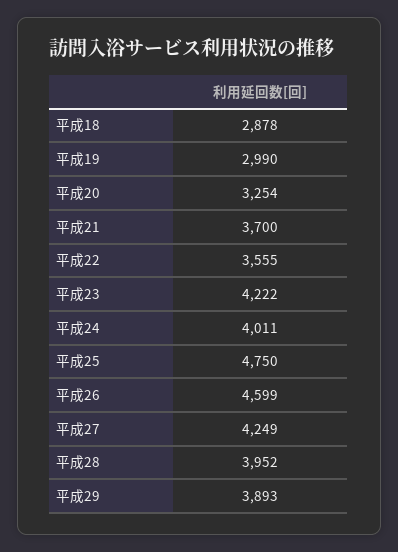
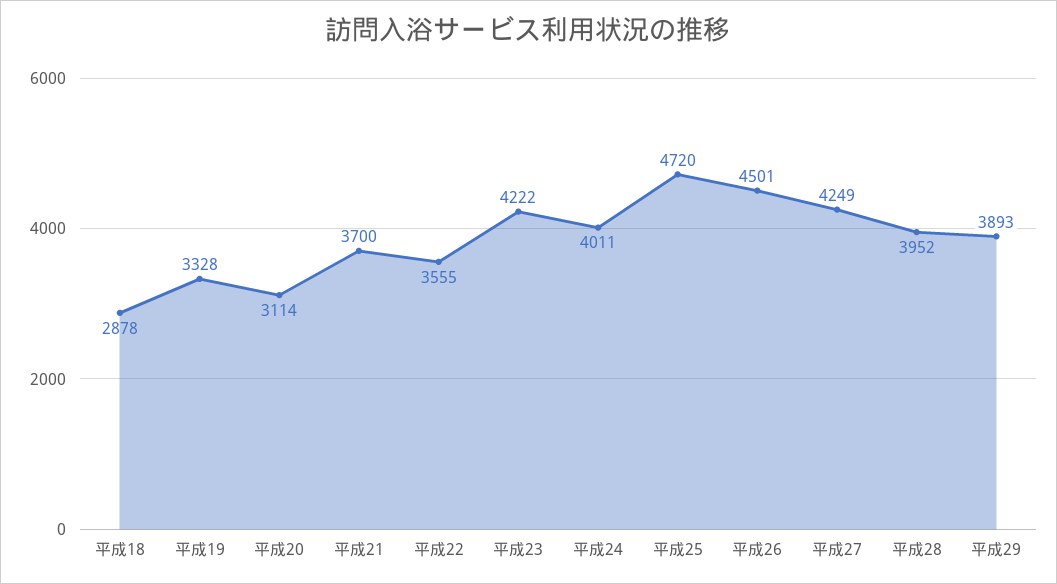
  {
    "平成18": 2878,
-   "平成19": 2990,
+   "平成19": 3328,
-   "平成20": 3254,
+   "平成20": 3114,
    "平成21": 3700,
    "平成22": 3555,
    "平成23": 4222,
    "平成24": 4011,
-   "平成25": 4750,
+   "平成25": 4720,
-   "平成26": 4599,
+   "平成26": 4501,
    "平成27": 4249,
    "平成28": 3952,
    "平成29": 3893
  }

